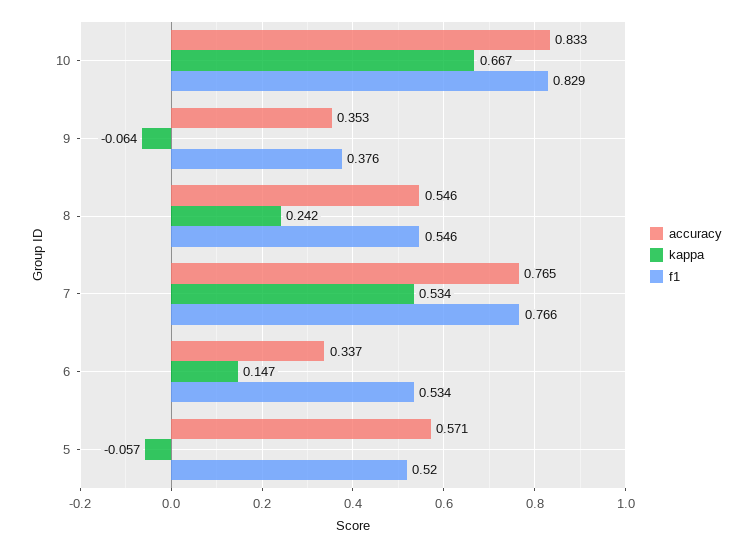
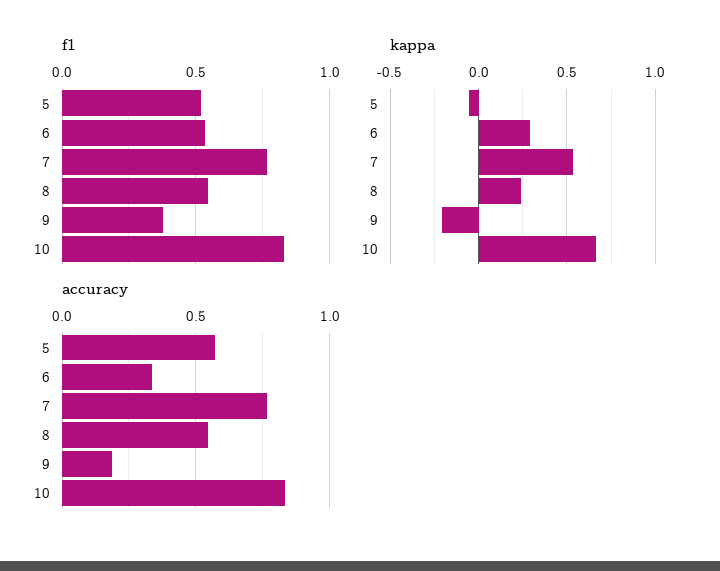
  {
    "accuracy": {
      "10": 0.833,
-     "9": 0.353,
+     "9": 0.2,
      "8": 0.546,
      "7": 0.765,
      "6": 0.337,
      "5": 0.571
    },
    "kappa": {
      "10": 0.667,
-     "9": -0.064,
+     "9": -0.2,
      "8": 0.242,
      "7": 0.534,
-     "6": 0.147,
+     "6": 0.3,
      "5": -0.057
    },
    "f1": {
      "10": 0.829,
      "9": 0.376,
      "8": 0.546,
      "7": 0.766,
      "6": 0.534,
      "5": 0.52
    }
  }

